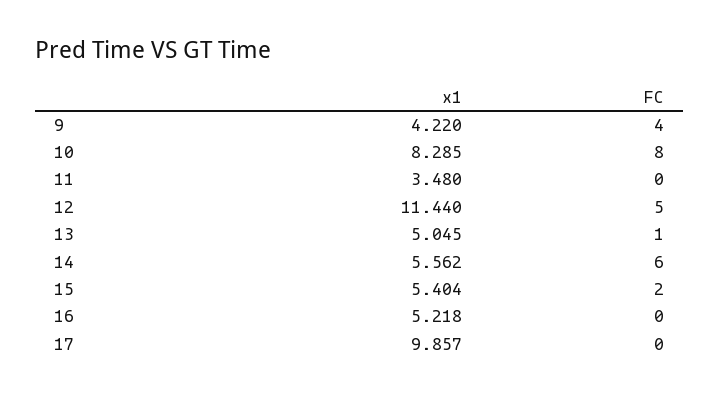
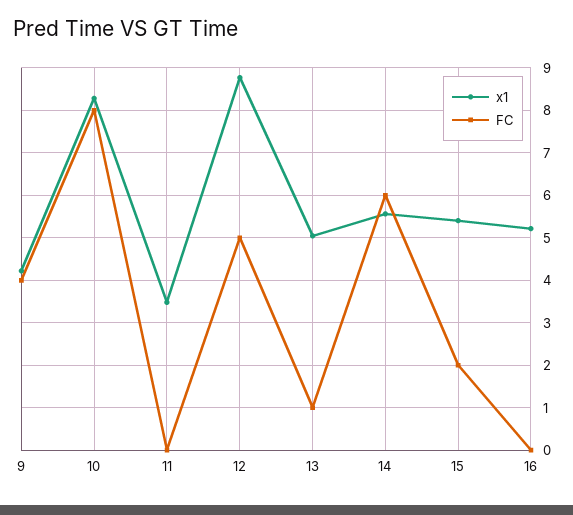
  {
    "x1": {
      "9": 4.22,
      "10": 8.285,
      "11": 3.48,
-     "12": 11.44,
+     "12": 8.8,
      "13": 5.045,
      "14": 5.562,
      "15": 5.404,
-     "16": 5.218,
+     "16": 5.218
-     "17": 9.857
    },
    "FC": {
      "9": 4,
      "10": 8,
      "11": 0,
      "12": 5,
      "13": 1,
      "14": 6,
      "15": 2,
-     "16": 0,
+     "16": 0
-     "17": 0
    }
  }

